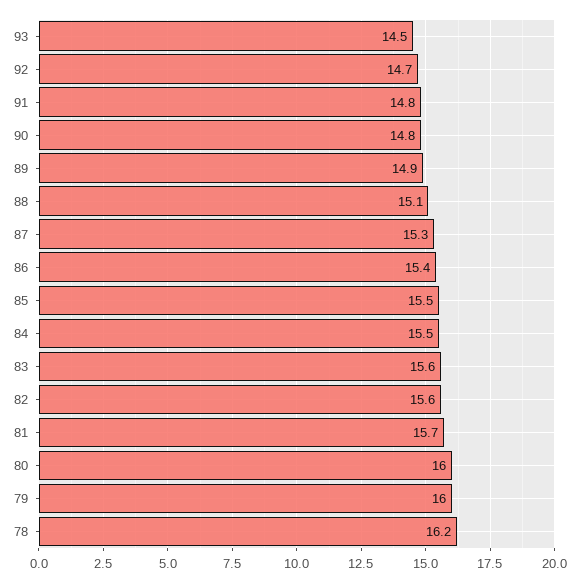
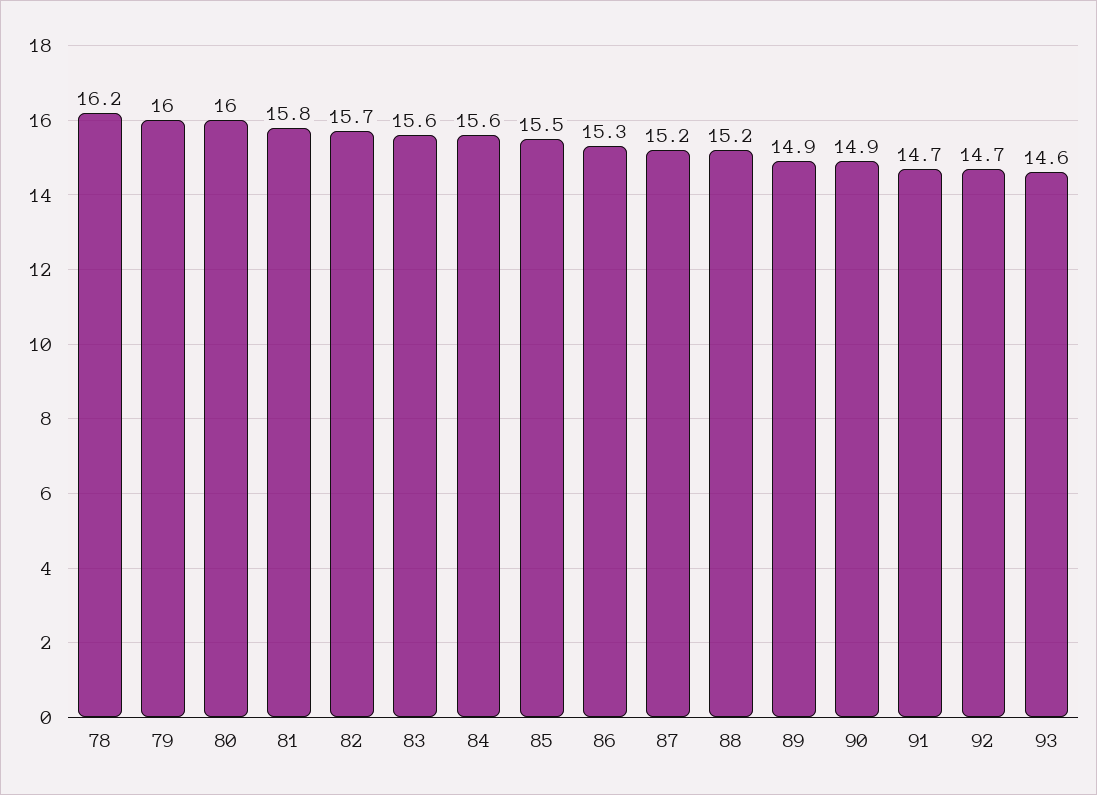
  {
-   "93": 14.5,
+   "93": 14.6,
    "92": 14.7,
-   "91": 14.8,
+   "91": 14.7,
-   "90": 14.8,
+   "90": 14.9,
    "89": 14.9,
-   "88": 15.1,
+   "88": 15.2,
-   "87": 15.3,
+   "87": 15.2,
-   "86": 15.4,
+   "86": 15.3,
    "85": 15.5,
-   "84": 15.5,
+   "84": 15.6,
    "83": 15.6,
-   "82": 15.6,
+   "82": 15.7,
-   "81": 15.7,
+   "81": 15.8,
    "80": 16,
    "79": 16,
    "78": 16.2
  }

